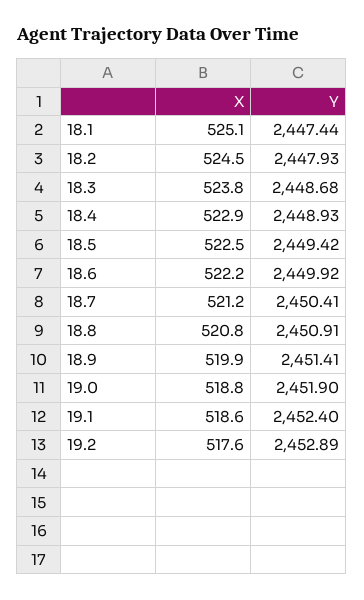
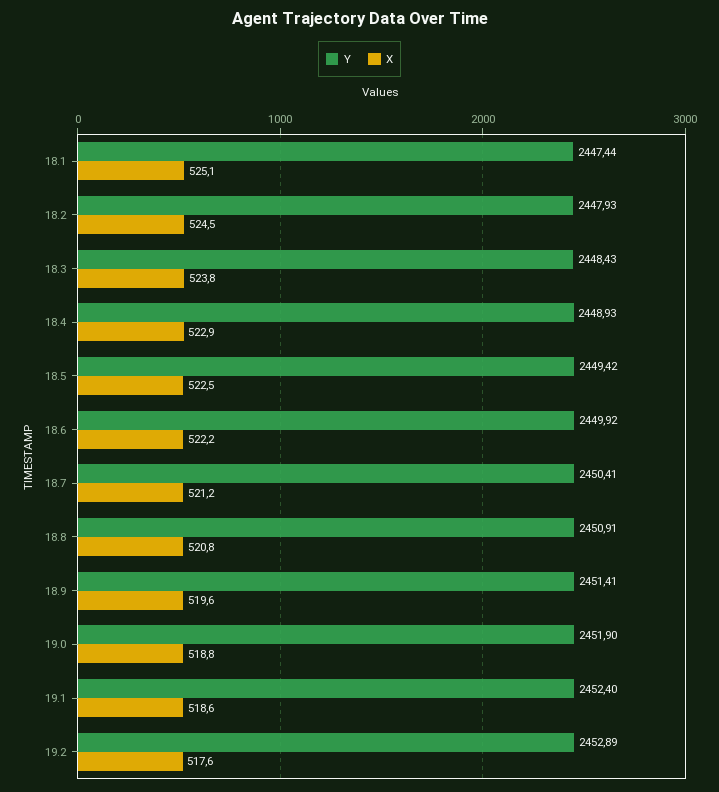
  {
    "X": {
      "18.1": 525.1,
      "18.2": 524.5,
      "18.3": 523.8,
      "18.4": 522.9,
      "18.5": 522.5,
      "18.6": 522.2,
      "18.7": 521.2,
      "18.8": 520.8,
-     "18.9": 519.9,
+     "18.9": 519.6,
      "19.0": 518.8,
      "19.1": 518.6,
      "19.2": 517.6
    },
    "Y": {
      "18.1": 2447.44,
      "18.2": 2447.93,
-     "18.3": 2448.68,
+     "18.3": 2448.43,
      "18.4": 2448.93,
      "18.5": 2449.42,
      "18.6": 2449.92,
      "18.7": 2450.41,
      "18.8": 2450.91,
      "18.9": 2451.41,
      "19.0": 2451.9,
      "19.1": 2452.4,
      "19.2": 2452.89
    }
  }

